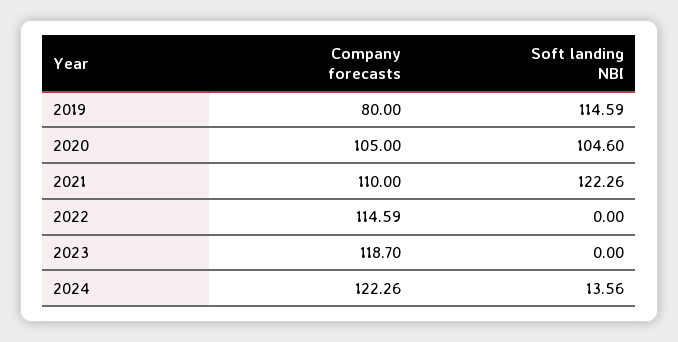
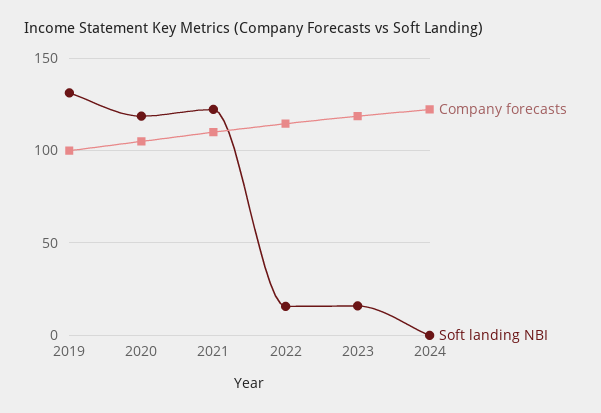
  {
    "Company forecasts": {
-     "2019": 80,
+     "2019": 100,
      "2020": 105,
      "2021": 110,
      "2022": 114.59,
      "2023": 118.7,
      "2024": 122.26
    },
    "Soft landing NBI": {
-     "2019": 114.59,
+     "2019": 130,
-     "2020": 104.6,
+     "2020": 120,
      "2021": 122.26,
-     "2022": 0,
+     "2022": 15,
-     "2023": 0,
+     "2023": 15,
-     "2024": 13.56
+     "2024": 0
    }
  }

